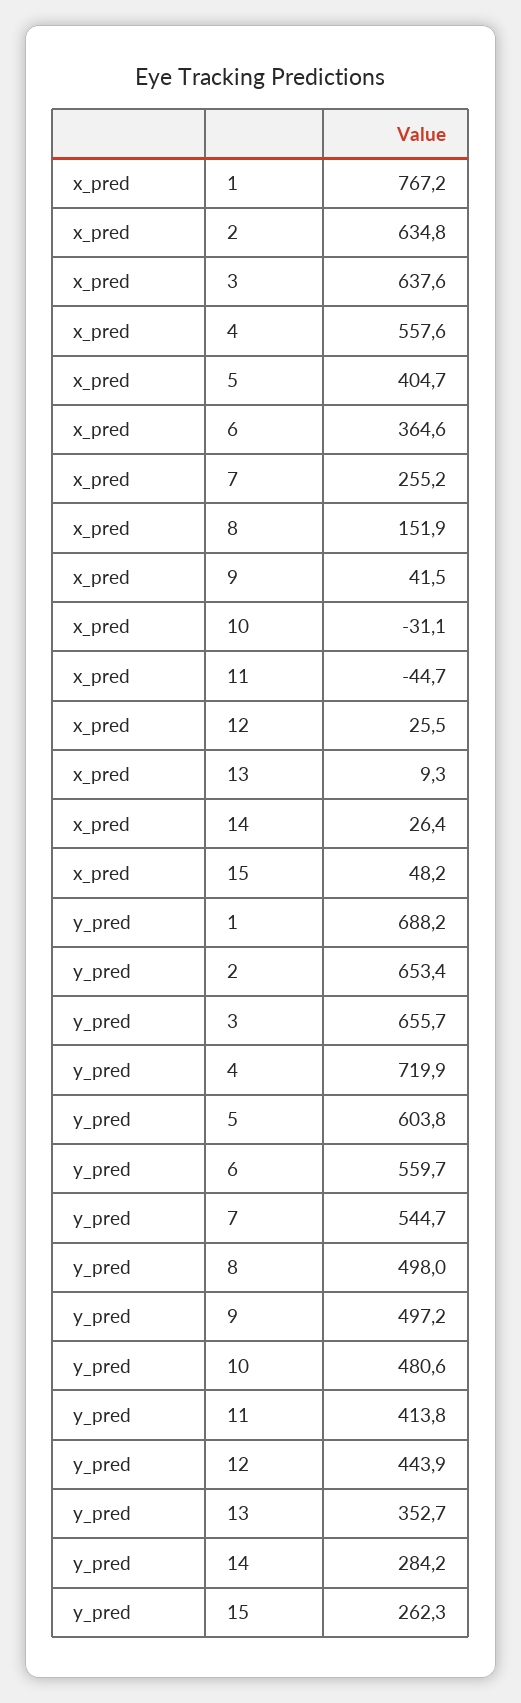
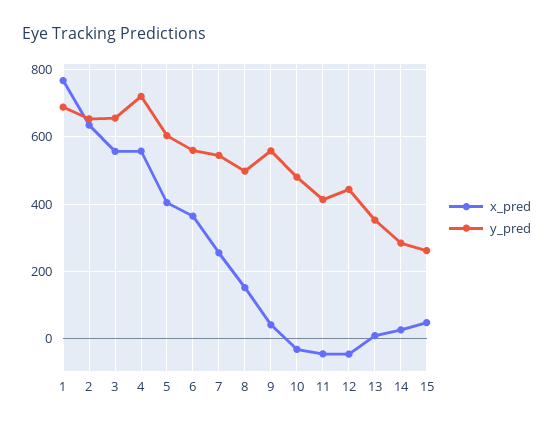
  {
    "x_pred": {
      "1": 767.2,
      "2": 634.8,
-     "3": 637.6,
+     "3": 560,
      "4": 557.6,
      "5": 404.7,
      "6": 364.6,
      "7": 255.2,
      "8": 151.9,
      "9": 41.5,
      "10": -31.1,
      "11": -44.7,
-     "12": 25.5,
+     "12": -40,
      "13": 9.3,
      "14": 26.4,
      "15": 48.2
    },
    "y_pred": {
      "1": 688.2,
      "2": 653.4,
      "3": 655.7,
      "4": 719.9,
      "5": 603.8,
      "6": 559.7,
      "7": 544.7,
      "8": 498,
-     "9": 497.2,
+     "9": 560,
      "10": 480.6,
      "11": 413.8,
      "12": 443.9,
      "13": 352.7,
      "14": 284.2,
      "15": 262.3
    }
  }

